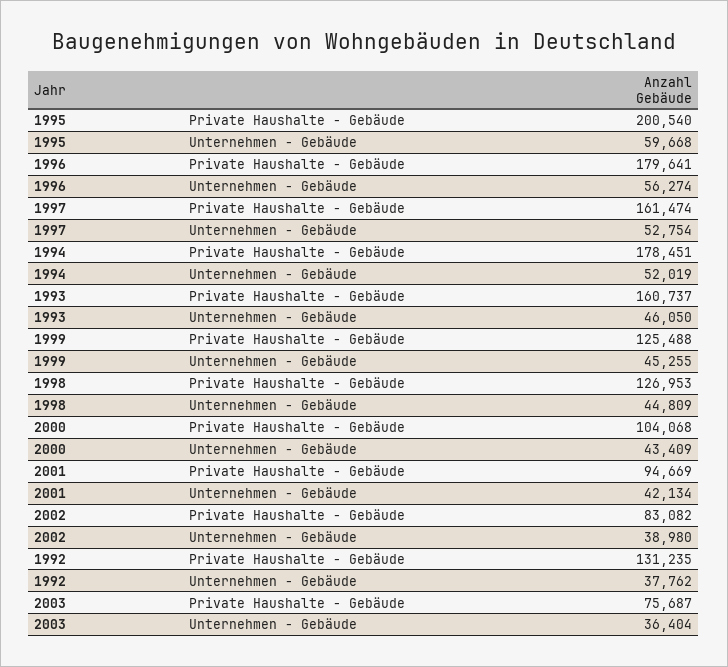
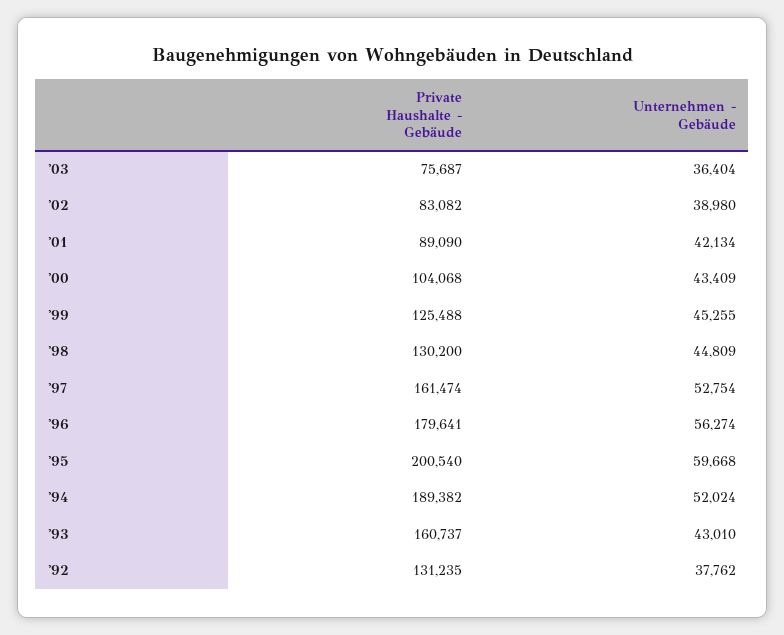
  {
    "1995": {
      "Private Haushalte - Gebäude": 200540,
      "Unternehmen - Gebäude": 59668
    },
    "1996": {
      "Private Haushalte - Gebäude": 179641,
      "Unternehmen - Gebäude": 56274
    },
    "1997": {
      "Private Haushalte - Gebäude": 161474,
      "Unternehmen - Gebäude": 52754
    },
    "1994": {
-     "Private Haushalte - Gebäude": 178451,
+     "Private Haushalte - Gebäude": 189382,
-     "Unternehmen - Gebäude": 52019
+     "Unternehmen - Gebäude": 52024
    },
    "1993": {
      "Private Haushalte - Gebäude": 160737,
-     "Unternehmen - Gebäude": 46050
+     "Unternehmen - Gebäude": 43010
    },
    "1999": {
      "Private Haushalte - Gebäude": 125488,
      "Unternehmen - Gebäude": 45255
    },
    "1998": {
-     "Private Haushalte - Gebäude": 126953,
+     "Private Haushalte - Gebäude": 130200,
      "Unternehmen - Gebäude": 44809
    },
    "2000": {
      "Private Haushalte - Gebäude": 104068,
      "Unternehmen - Gebäude": 43409
    },
    "2001": {
-     "Private Haushalte - Gebäude": 94669,
+     "Private Haushalte - Gebäude": 89090,
      "Unternehmen - Gebäude": 42134
    },
    "2002": {
      "Private Haushalte - Gebäude": 83082,
      "Unternehmen - Gebäude": 38980
    },
    "1992": {
      "Private Haushalte - Gebäude": 131235,
      "Unternehmen - Gebäude": 37762
    },
    "2003": {
      "Private Haushalte - Gebäude": 75687,
      "Unternehmen - Gebäude": 36404
    }
  }

